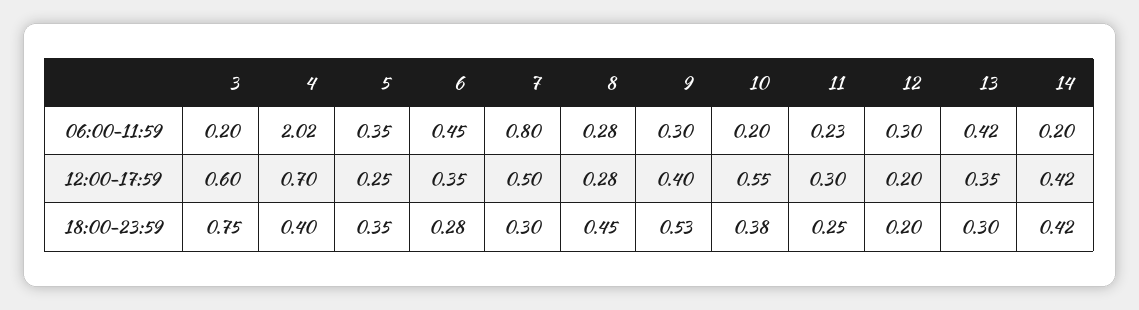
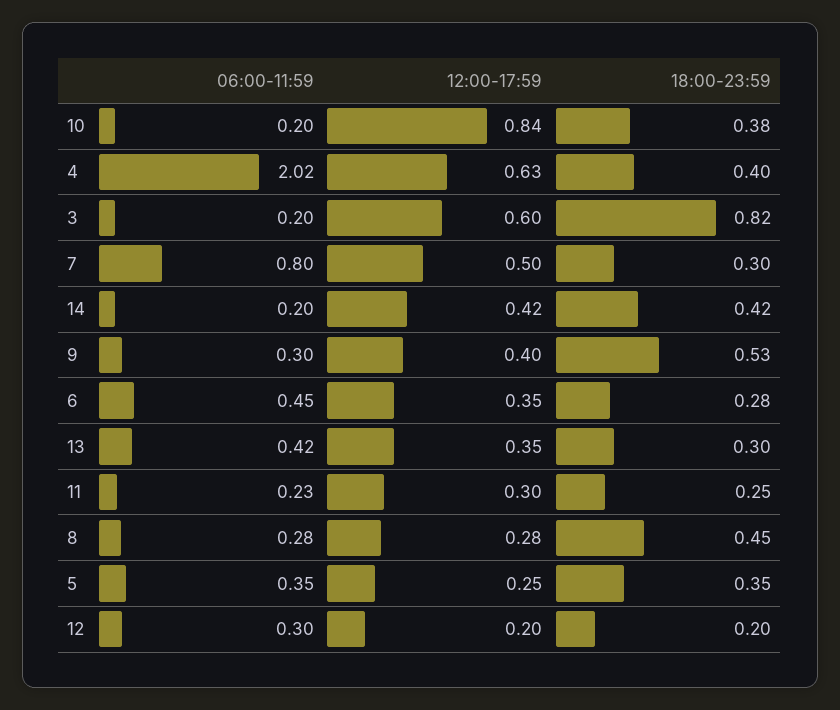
  {
    "3": {
      "06:00-11:59": 0.2,
      "12:00-17:59": 0.6,
-     "18:00-23:59": 0.75
+     "18:00-23:59": 0.82
    },
    "4": {
      "06:00-11:59": 2.02,
-     "12:00-17:59": 0.7,
+     "12:00-17:59": 0.63,
      "18:00-23:59": 0.4
    },
    "5": {
      "06:00-11:59": 0.35,
      "12:00-17:59": 0.25,
      "18:00-23:59": 0.35
    },
    "6": {
      "06:00-11:59": 0.45,
      "12:00-17:59": 0.35,
      "18:00-23:59": 0.28
    },
    "7": {
      "06:00-11:59": 0.8,
      "12:00-17:59": 0.5,
      "18:00-23:59": 0.3
    },
    "8": {
      "06:00-11:59": 0.28,
      "12:00-17:59": 0.28,
      "18:00-23:59": 0.45
    },
    "9": {
      "06:00-11:59": 0.3,
      "12:00-17:59": 0.4,
      "18:00-23:59": 0.53
    },
    "10": {
      "06:00-11:59": 0.2,
-     "12:00-17:59": 0.55,
+     "12:00-17:59": 0.84,
      "18:00-23:59": 0.38
    },
    "11": {
      "06:00-11:59": 0.23,
      "12:00-17:59": 0.3,
      "18:00-23:59": 0.25
    },
    "12": {
      "06:00-11:59": 0.3,
      "12:00-17:59": 0.2,
      "18:00-23:59": 0.2
    },
    "13": {
      "06:00-11:59": 0.42,
      "12:00-17:59": 0.35,
      "18:00-23:59": 0.3
    },
    "14": {
      "06:00-11:59": 0.2,
      "12:00-17:59": 0.42,
      "18:00-23:59": 0.42
    }
  }

